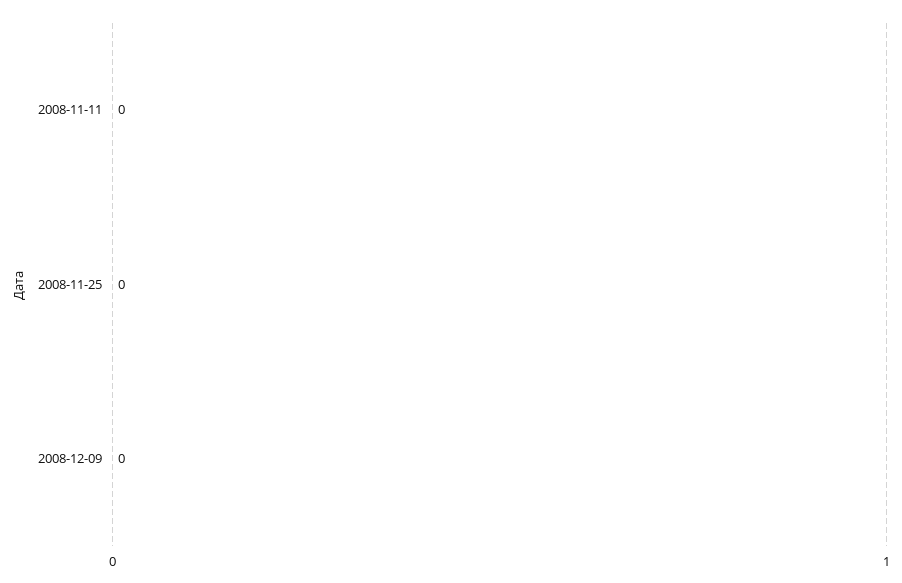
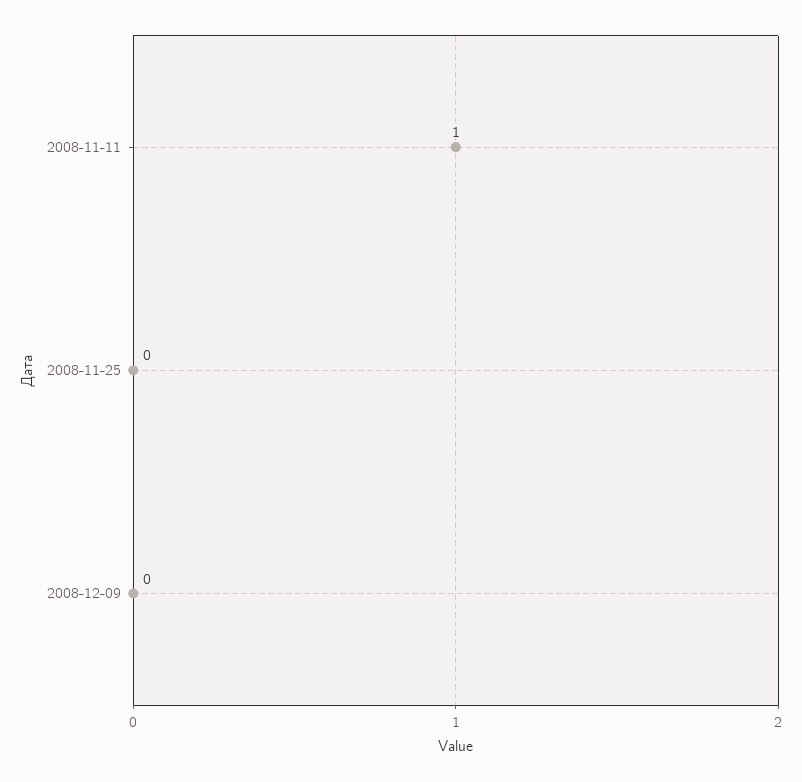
  {
-   "2008-11-11": 0,
+   "2008-11-11": 1,
    "2008-11-25": 0,
    "2008-12-09": 0
  }

